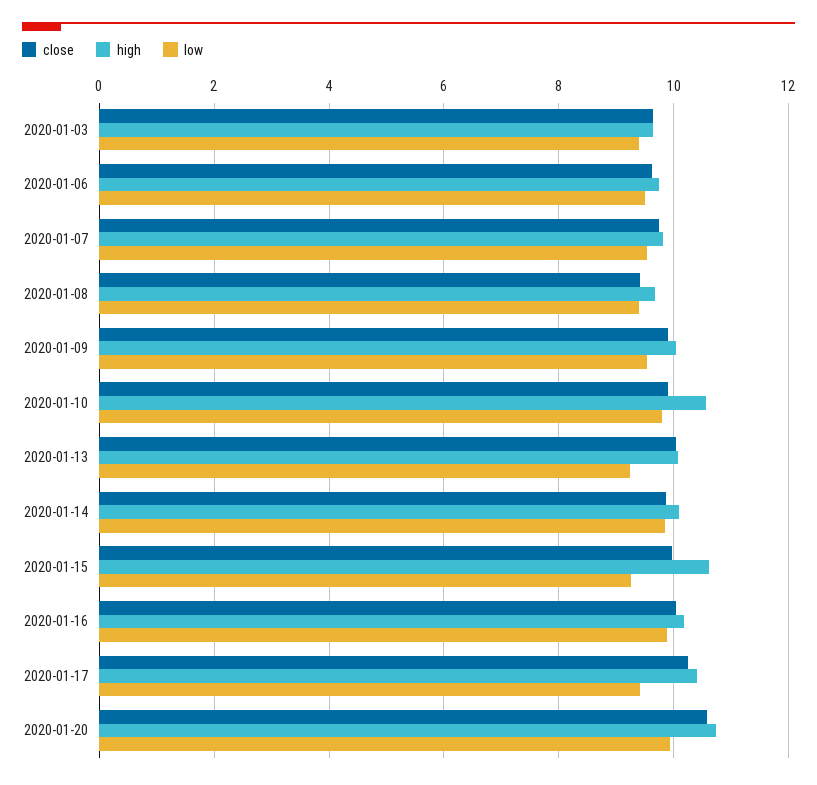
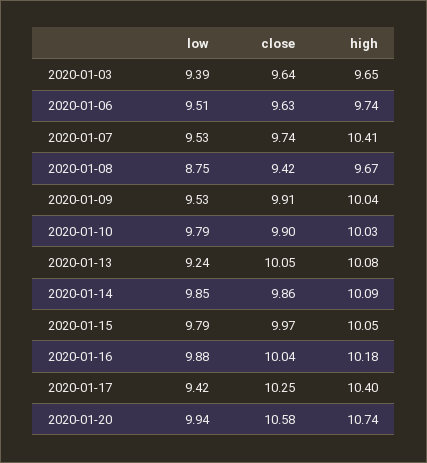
  {
    "close": {
      "2020-01-03": 9.64,
      "2020-01-06": 9.63,
      "2020-01-07": 9.74,
      "2020-01-08": 9.42,
      "2020-01-09": 9.91,
      "2020-01-10": 9.9,
      "2020-01-13": 10.05,
      "2020-01-14": 9.86,
      "2020-01-15": 9.97,
      "2020-01-16": 10.04,
      "2020-01-17": 10.25,
      "2020-01-20": 10.58
    },
    "high": {
      "2020-01-03": 9.65,
      "2020-01-06": 9.74,
-     "2020-01-07": 9.8,
+     "2020-01-07": 10.41,
      "2020-01-08": 9.67,
      "2020-01-09": 10.04,
-     "2020-01-10": 10.6,
+     "2020-01-10": 10.03,
      "2020-01-13": 10.08,
      "2020-01-14": 10.09,
-     "2020-01-15": 10.6,
+     "2020-01-15": 10.05,
      "2020-01-16": 10.18,
      "2020-01-17": 10.4,
      "2020-01-20": 10.74
    },
    "low": {
      "2020-01-03": 9.39,
      "2020-01-06": 9.51,
      "2020-01-07": 9.53,
-     "2020-01-08": 9.4,
+     "2020-01-08": 8.75,
      "2020-01-09": 9.53,
      "2020-01-10": 9.79,
      "2020-01-13": 9.24,
      "2020-01-14": 9.85,
-     "2020-01-15": 9.2,
+     "2020-01-15": 9.79,
      "2020-01-16": 9.88,
      "2020-01-17": 9.42,
      "2020-01-20": 9.94
    }
  }

